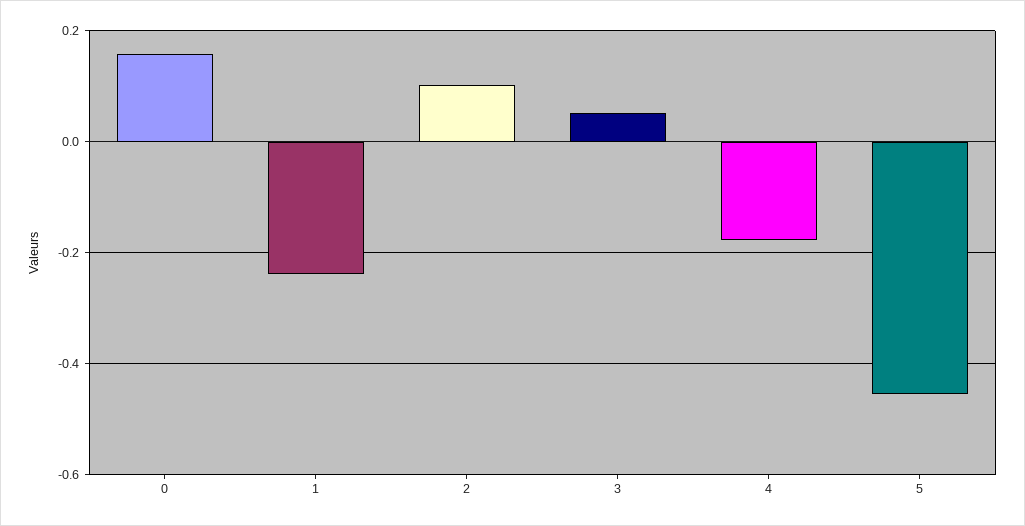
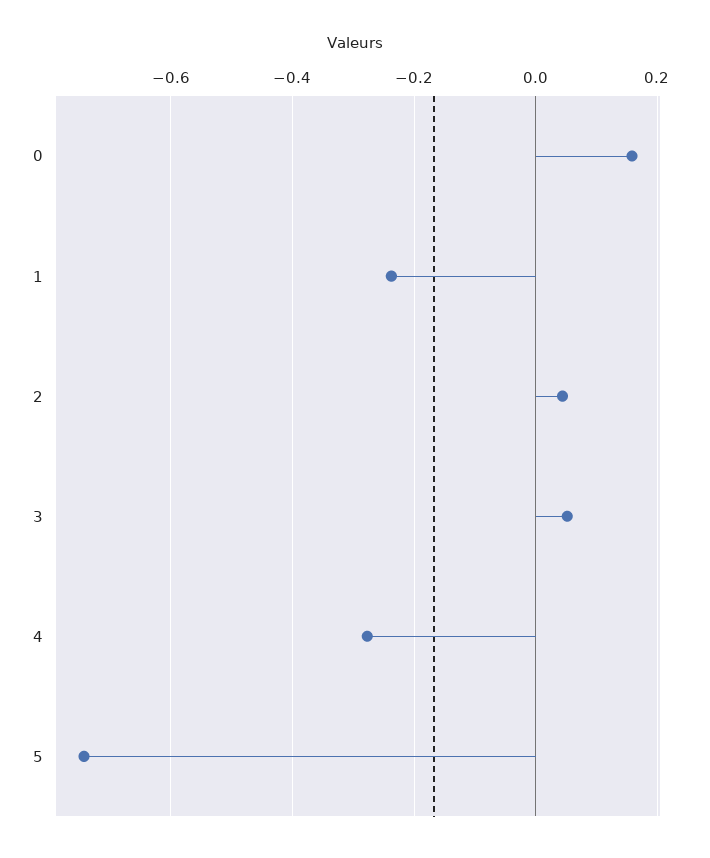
  {
    "0": 0.16,
    "1": -0.24,
-   "2": 0.1,
+   "2": 0.04,
    "3": 0.06,
-   "4": -0.18,
+   "4": -0.28,
-   "5": -0.46
+   "5": -0.74
  }

